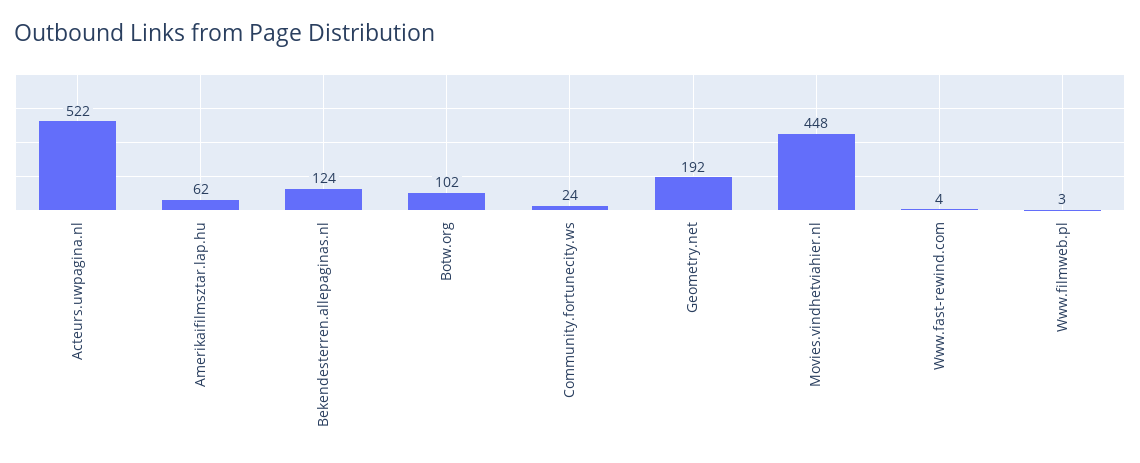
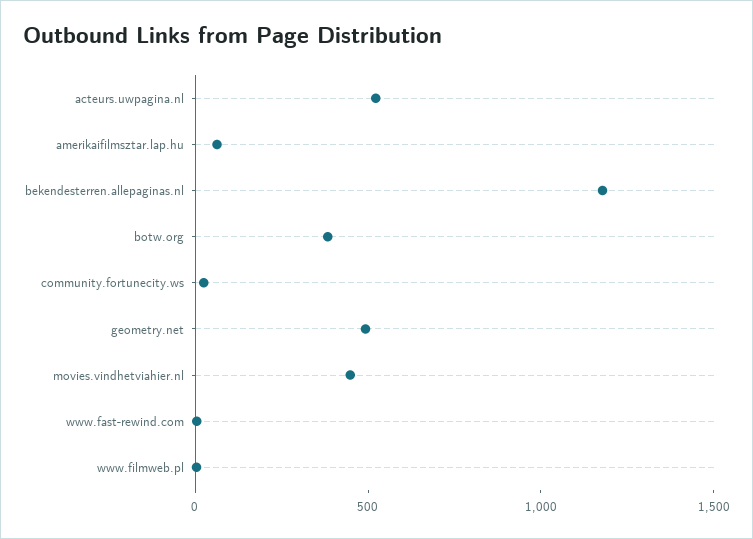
  {
    "Acteurs.uwpagina.nl": 522,
    "Amerikaifilmsztar.lap.hu": 62,
-   "Bekendesterren.allepaginas.nl": 124,
+   "Bekendesterren.allepaginas.nl": 1200,
-   "Botw.org": 102,
+   "Botw.org": 400,
    "Community.fortunecity.ws": 24,
-   "Geometry.net": 192,
+   "Geometry.net": 500,
    "Movies.vindhetviahier.nl": 448,
    "Www.fast-rewind.com": 4,
    "Www.filmweb.pl": 3
  }

